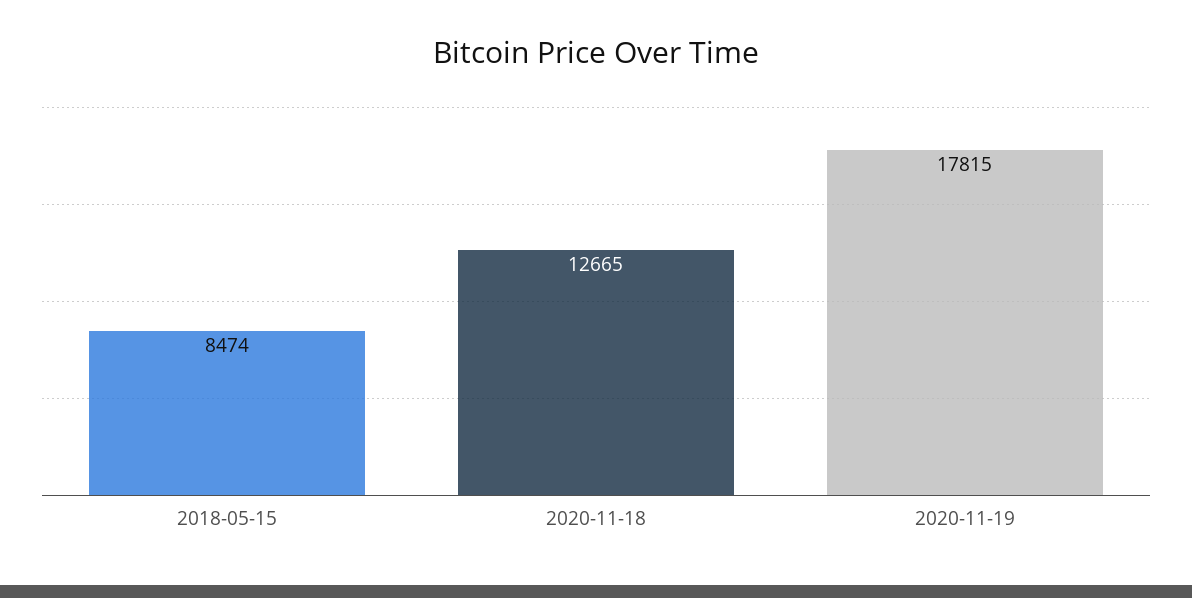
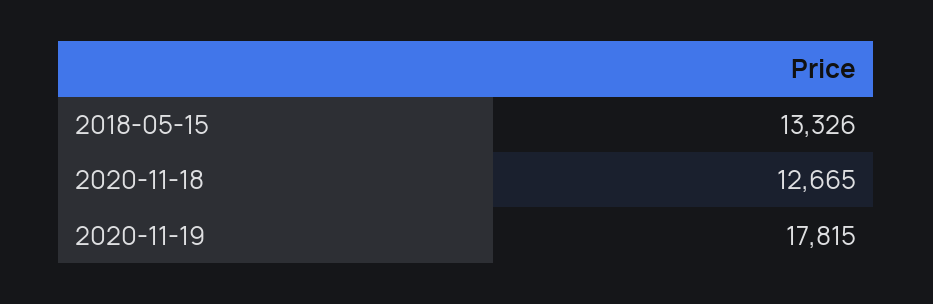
  {
-   "2018-05-15": 8474,
+   "2018-05-15": 13326,
    "2020-11-18": 12665,
    "2020-11-19": 17815
  }

